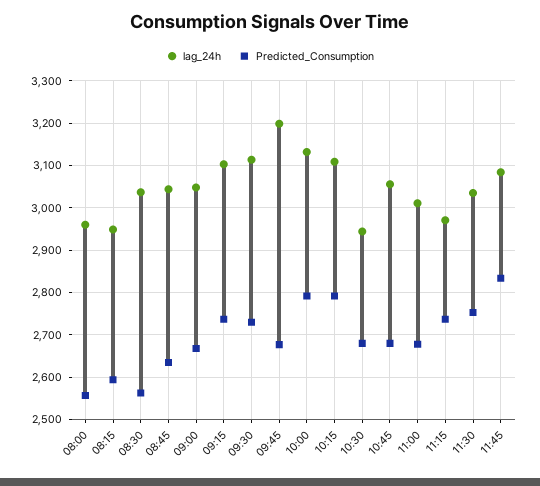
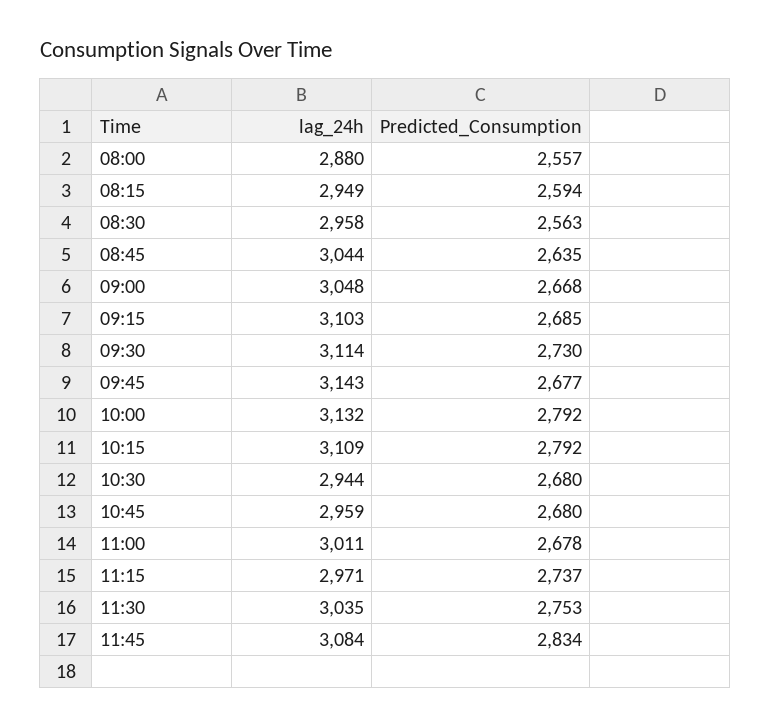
  {
    "lag_24h": {
-     "08:00": 2960,
+     "08:00": 2880,
      "08:15": 2949,
-     "08:30": 3040,
+     "08:30": 2958,
      "08:45": 3044,
      "09:00": 3048,
      "09:15": 3103,
      "09:30": 3114,
-     "09:45": 3200,
+     "09:45": 3143,
      "10:00": 3132,
      "10:15": 3109,
      "10:30": 2944,
-     "10:45": 3060,
+     "10:45": 2959,
      "11:00": 3011,
      "11:15": 2971,
      "11:30": 3035,
      "11:45": 3084
    },
    "Predicted_Consumption": {
      "08:00": 2557,
      "08:15": 2594,
      "08:30": 2563,
      "08:45": 2635,
      "09:00": 2668,
-     "09:15": 2740,
+     "09:15": 2685,
      "09:30": 2730,
      "09:45": 2677,
      "10:00": 2792,
      "10:15": 2792,
      "10:30": 2680,
      "10:45": 2680,
      "11:00": 2678,
      "11:15": 2737,
      "11:30": 2753,
      "11:45": 2834
    }
  }

